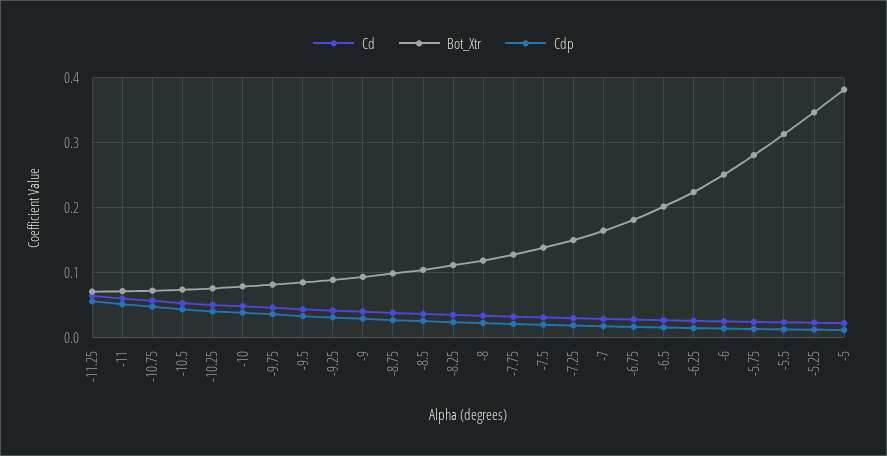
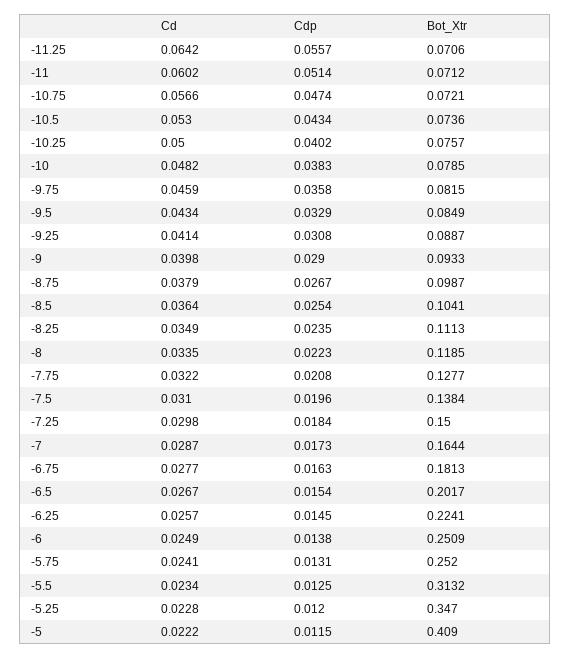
  {
    "Cd": {
      "-11.25": 0.0642,
      "-11": 0.0602,
      "-10.75": 0.0566,
      "-10.5": 0.053,
      "-10.25": 0.05,
      "-10": 0.0482,
      "-9.75": 0.0459,
      "-9.5": 0.0434,
      "-9.25": 0.0414,
      "-9": 0.0398,
      "-8.75": 0.0379,
      "-8.5": 0.0364,
      "-8.25": 0.0349,
      "-8": 0.0335,
      "-7.75": 0.0322,
      "-7.5": 0.031,
      "-7.25": 0.0298,
      "-7": 0.0287,
      "-6.75": 0.0277,
      "-6.5": 0.0267,
      "-6.25": 0.0257,
      "-6": 0.0249,
      "-5.75": 0.0241,
      "-5.5": 0.0234,
      "-5.25": 0.0228,
      "-5": 0.0222
    },
    "Bot_Xtr": {
      "-11.25": 0.0706,
      "-11": 0.0712,
      "-10.75": 0.0721,
      "-10.5": 0.0736,
      "-10.25": 0.0757,
      "-10": 0.0785,
      "-9.75": 0.0815,
      "-9.5": 0.0849,
      "-9.25": 0.0887,
      "-9": 0.0933,
      "-8.75": 0.0987,
      "-8.5": 0.1041,
      "-8.25": 0.1113,
      "-8": 0.1185,
      "-7.75": 0.1277,
      "-7.5": 0.1384,
      "-7.25": 0.15,
      "-7": 0.1644,
      "-6.75": 0.1813,
      "-6.5": 0.2017,
      "-6.25": 0.2241,
      "-6": 0.2509,
-     "-5.75": 0.28,
+     "-5.75": 0.252,
      "-5.5": 0.3132,
      "-5.25": 0.347,
-     "-5": 0.38
+     "-5": 0.409
    },
    "Cdp": {
      "-11.25": 0.0557,
      "-11": 0.0514,
      "-10.75": 0.0474,
      "-10.5": 0.0434,
      "-10.25": 0.0402,
      "-10": 0.0383,
      "-9.75": 0.0358,
      "-9.5": 0.0329,
      "-9.25": 0.0308,
      "-9": 0.029,
      "-8.75": 0.0267,
      "-8.5": 0.0254,
      "-8.25": 0.0235,
      "-8": 0.0223,
      "-7.75": 0.0208,
      "-7.5": 0.0196,
      "-7.25": 0.0184,
      "-7": 0.0173,
      "-6.75": 0.0163,
      "-6.5": 0.0154,
      "-6.25": 0.0145,
      "-6": 0.0138,
      "-5.75": 0.0131,
      "-5.5": 0.0125,
      "-5.25": 0.012,
      "-5": 0.0115
    }
  }

